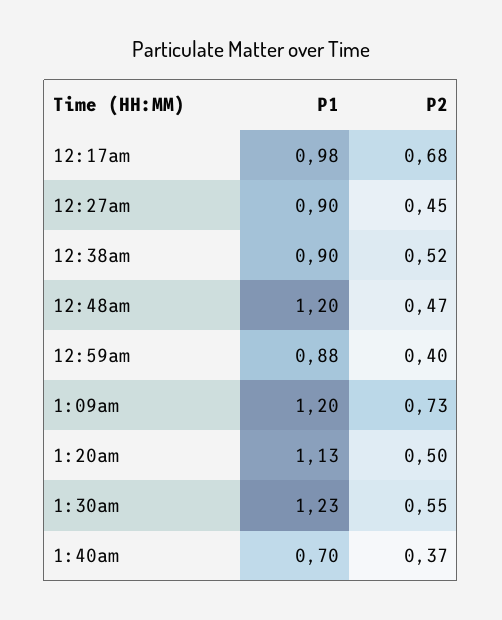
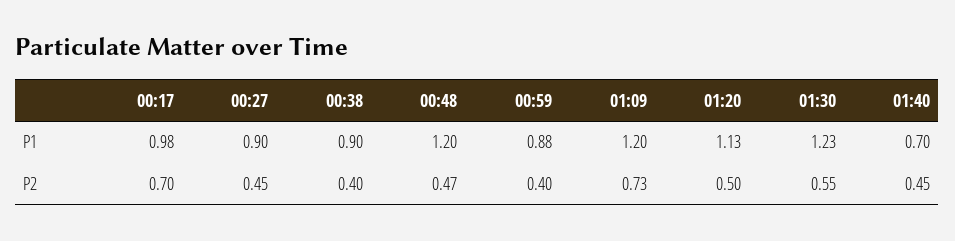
  {
    "P1": {
      "12:17am": 0.98,
      "12:27am": 0.9,
      "12:38am": 0.9,
      "12:48am": 1.2,
      "12:59am": 0.88,
      "1:09am": 1.2,
      "1:20am": 1.13,
      "1:30am": 1.23,
      "1:40am": 0.7
    },
    "P2": {
-     "12:17am": 0.68,
+     "12:17am": 0.7,
      "12:27am": 0.45,
-     "12:38am": 0.52,
+     "12:38am": 0.4,
      "12:48am": 0.47,
      "12:59am": 0.4,
      "1:09am": 0.73,
      "1:20am": 0.5,
      "1:30am": 0.55,
-     "1:40am": 0.37
+     "1:40am": 0.45
    }
  }

